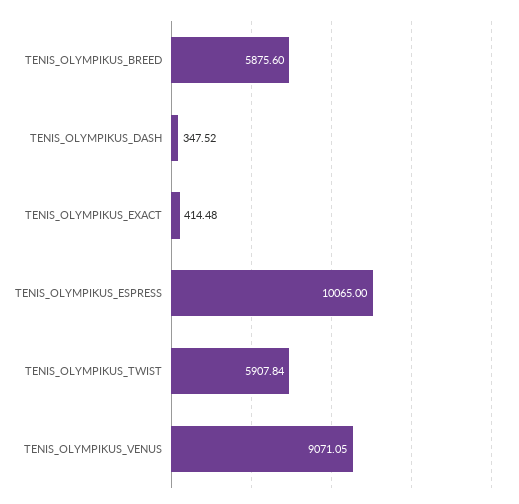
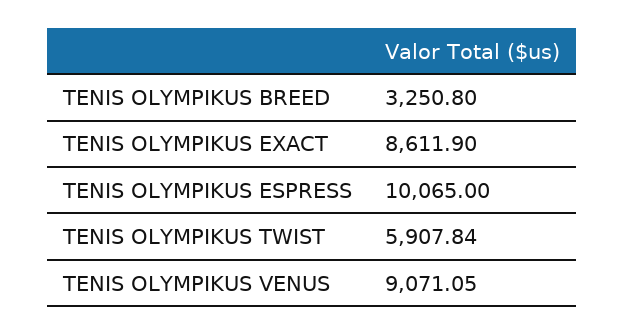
  {
-   "TENIS_OLYMPIKUS_BREED": 5875.6,
+   "TENIS_OLYMPIKUS_BREED": 3250.8,
-   "TENIS_OLYMPIKUS_DASH": 347.52,
-   "TENIS_OLYMPIKUS_EXACT": 414.48,
+   "TENIS_OLYMPIKUS_EXACT": 8611.9,
    "TENIS_OLYMPIKUS_ESPRESS": 10065,
    "TENIS_OLYMPIKUS_TWIST": 5907.84,
    "TENIS_OLYMPIKUS_VENUS": 9071.05
  }

